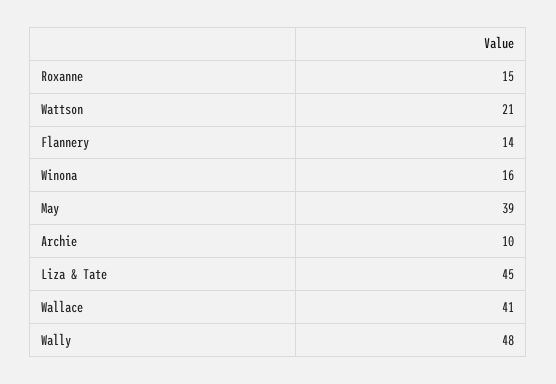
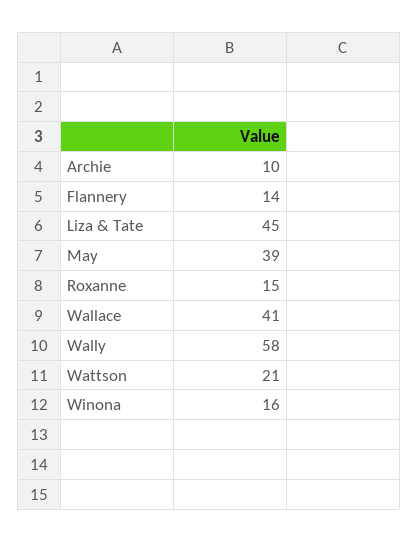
  {
    "Roxanne": 15,
    "Wattson": 21,
    "Flannery": 14,
    "Winona": 16,
    "May": 39,
    "Archie": 10,
    "Liza & Tate": 45,
    "Wallace": 41,
-   "Wally": 48
+   "Wally": 58
  }

